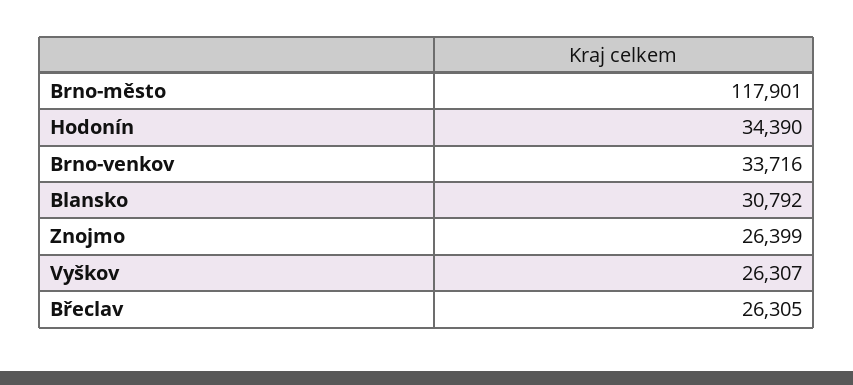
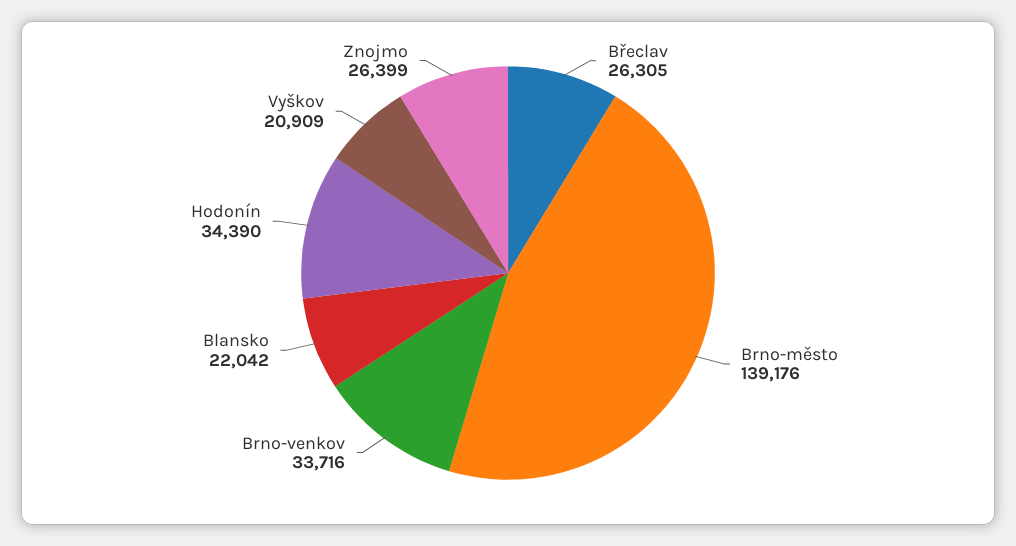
  {
-   "Brno-město": 117901,
+   "Brno-město": 139176,
    "Hodonín": 34390,
    "Brno-venkov": 33716,
-   "Blansko": 30792,
+   "Blansko": 22042,
    "Znojmo": 26399,
-   "Vyškov": 26307,
+   "Vyškov": 20909,
    "Břeclav": 26305
  }

